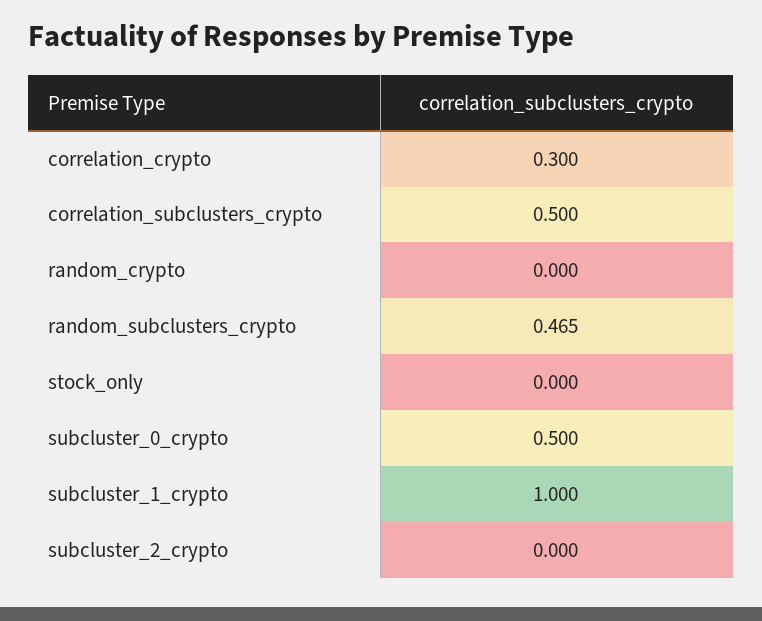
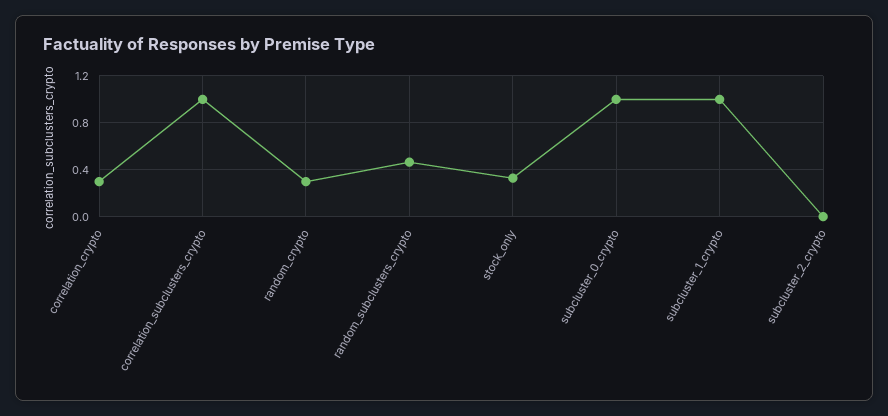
  {
    "correlation_crypto": 0.3,
-   "correlation_subclusters_crypto": 0.5,
+   "correlation_subclusters_crypto": 1,
-   "random_crypto": 0,
+   "random_crypto": 0.3,
    "random_subclusters_crypto": 0.465,
-   "stock_only": 0,
+   "stock_only": 0.3,
-   "subcluster_0_crypto": 0.5,
+   "subcluster_0_crypto": 1,
    "subcluster_1_crypto": 1,
    "subcluster_2_crypto": 0
  }

